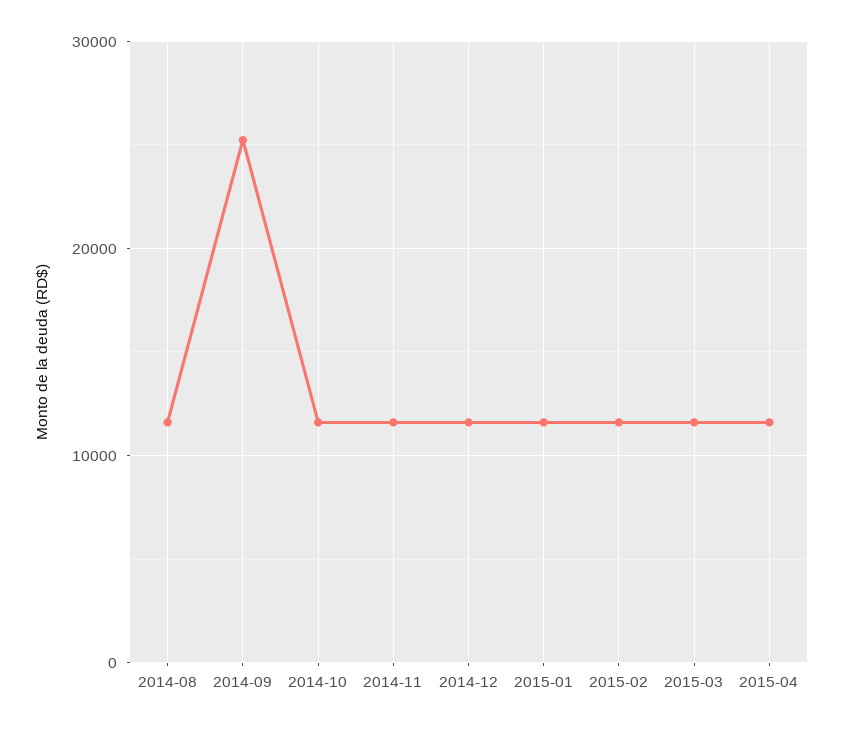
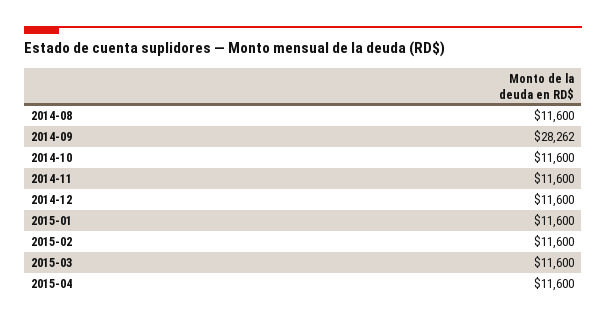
  {
    "2014-08": 11600,
-   "2014-09": 25000,
+   "2014-09": 28262,
    "2014-10": 11600,
    "2014-11": 11600,
    "2014-12": 11600,
    "2015-01": 11600,
    "2015-02": 11600,
    "2015-03": 11600,
    "2015-04": 11600
  }

